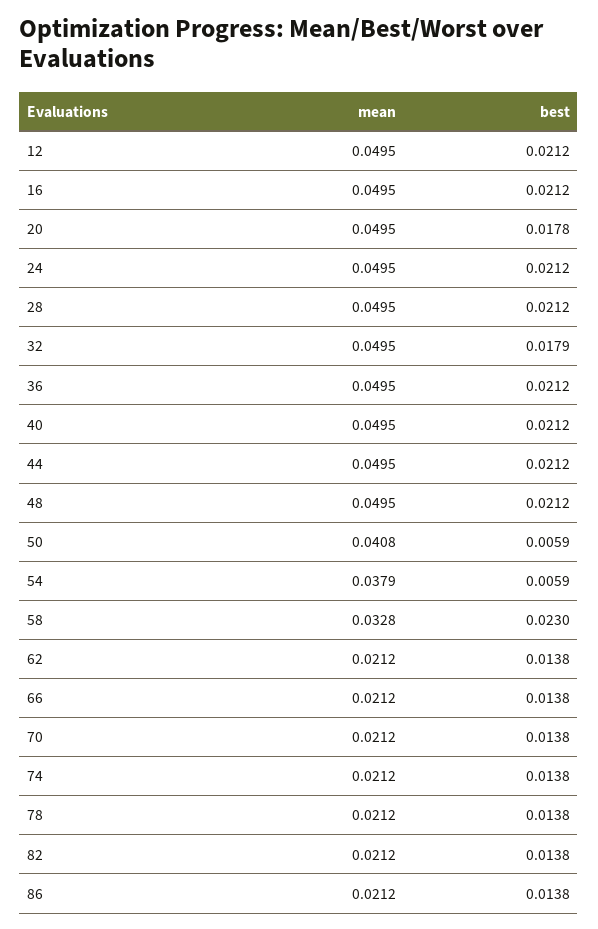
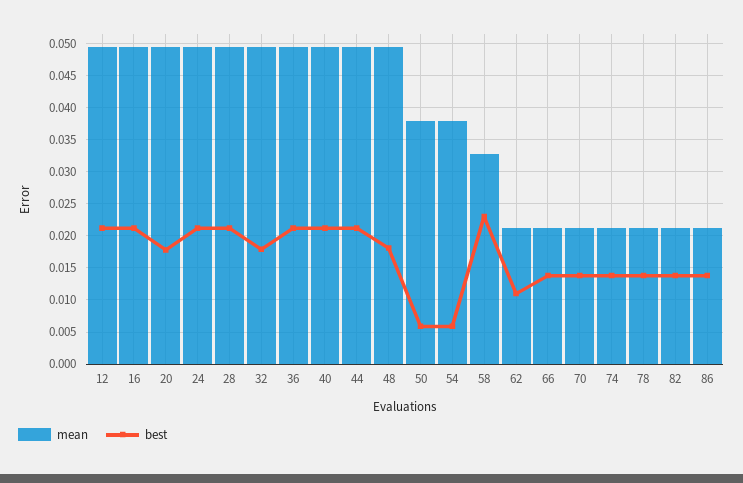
  {
    "mean": {
      "12": 0.0495,
      "16": 0.0495,
      "20": 0.0495,
      "24": 0.0495,
      "28": 0.0495,
      "32": 0.0495,
      "36": 0.0495,
      "40": 0.0495,
      "44": 0.0495,
      "48": 0.0495,
-     "50": 0.0408,
+     "50": 0.038,
      "54": 0.0379,
      "58": 0.0328,
      "62": 0.0212,
      "66": 0.0212,
      "70": 0.0212,
      "74": 0.0212,
      "78": 0.0212,
      "82": 0.0212,
      "86": 0.0212
    },
    "best": {
      "12": 0.0212,
      "16": 0.0212,
      "20": 0.0178,
      "24": 0.0212,
      "28": 0.0212,
      "32": 0.0179,
      "36": 0.0212,
      "40": 0.0212,
      "44": 0.0212,
-     "48": 0.0212,
+     "48": 0.018,
      "50": 0.0059,
      "54": 0.0059,
      "58": 0.023,
-     "62": 0.0138,
+     "62": 0.011,
      "66": 0.0138,
      "70": 0.0138,
      "74": 0.0138,
      "78": 0.0138,
      "82": 0.0138,
      "86": 0.0138
    }
  }

